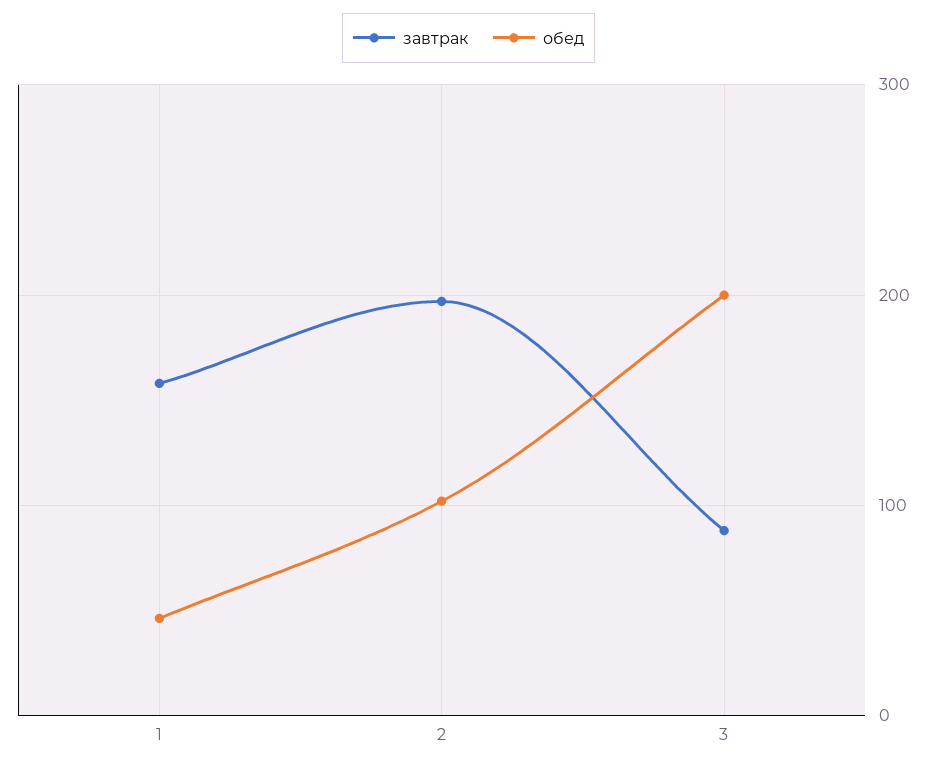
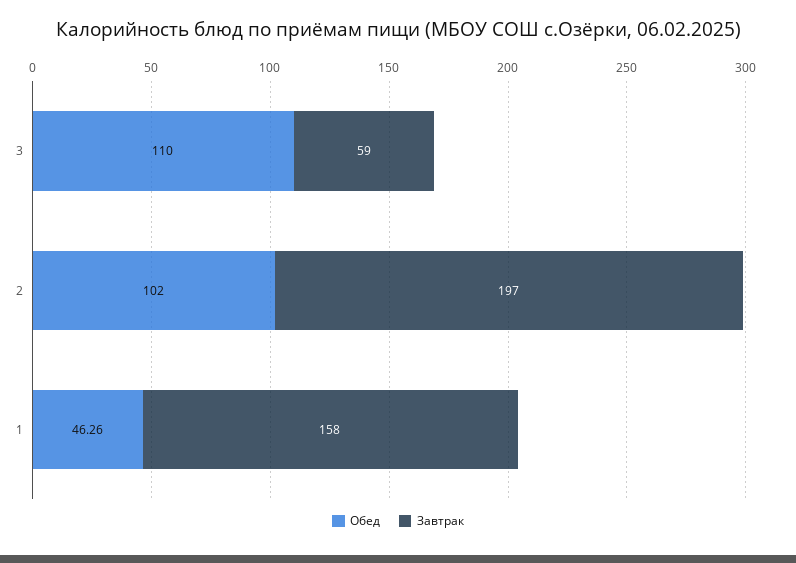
  {
    "завтрак": {
      "1": 158,
      "2": 197,
-     "3": 90
+     "3": 59
    },
    "обед": {
      "1": 46.26,
      "2": 102,
-     "3": 200
+     "3": 110
    }
  }

